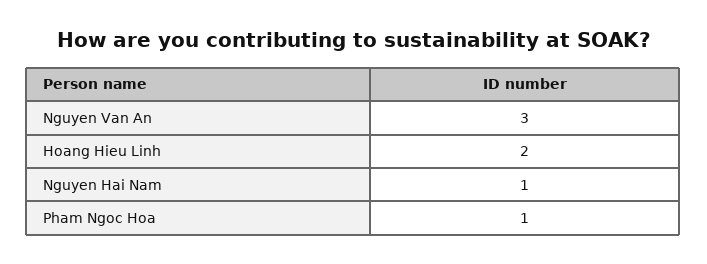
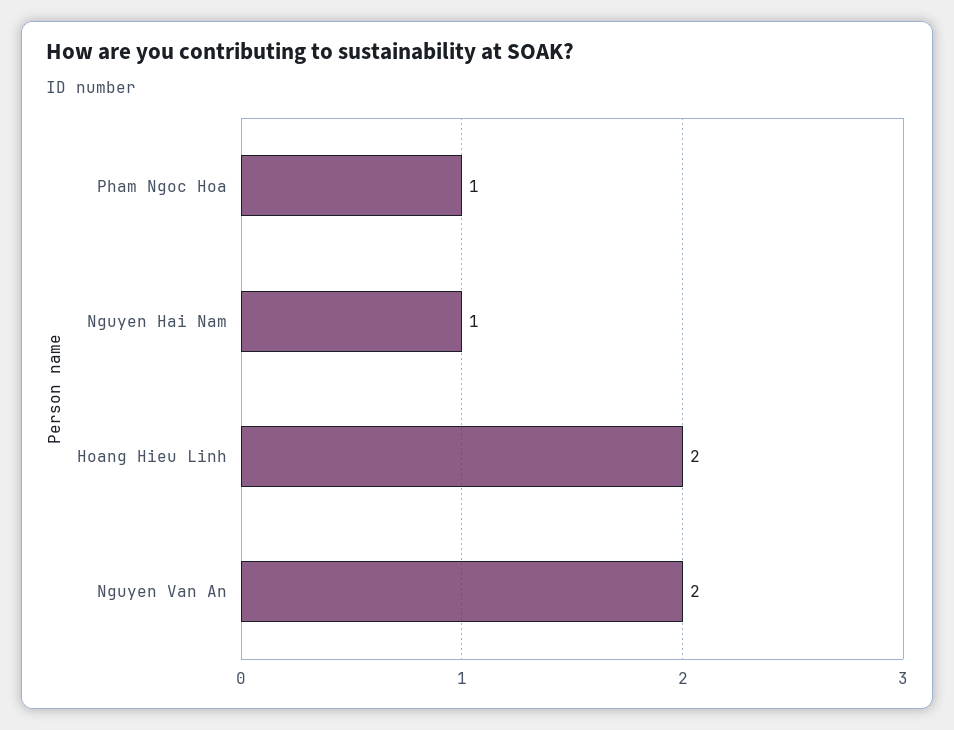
  {
-   "Nguyen Van An": 3,
+   "Nguyen Van An": 2,
    "Hoang Hieu Linh": 2,
    "Nguyen Hai Nam": 1,
    "Pham Ngoc Hoa": 1
  }

